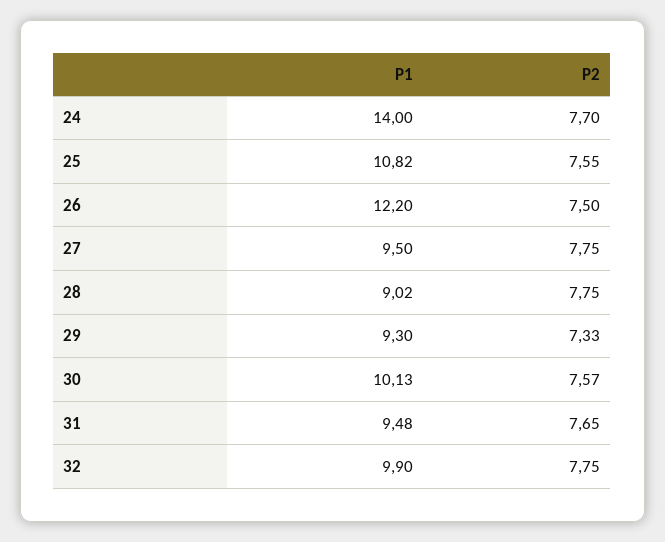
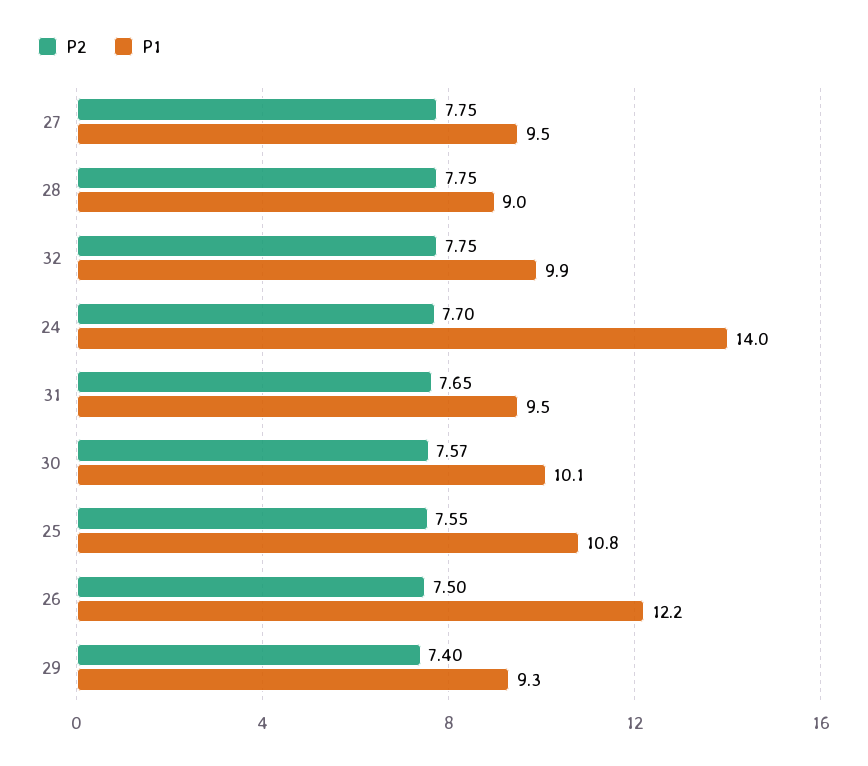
  {
    "P1": {
      "24": 14,
      "25": 10.82,
      "26": 12.2,
      "27": 9.5,
      "28": 9.02,
      "29": 9.3,
      "30": 10.13,
      "31": 9.48,
      "32": 9.9
    },
    "P2": {
      "24": 7.7,
      "25": 7.55,
      "26": 7.5,
      "27": 7.75,
      "28": 7.75,
-     "29": 7.33,
+     "29": 7.4,
      "30": 7.57,
      "31": 7.65,
      "32": 7.75
    }
  }

